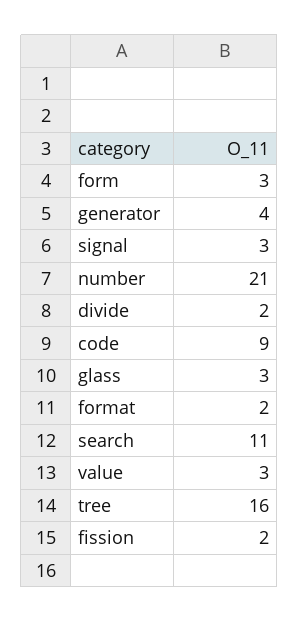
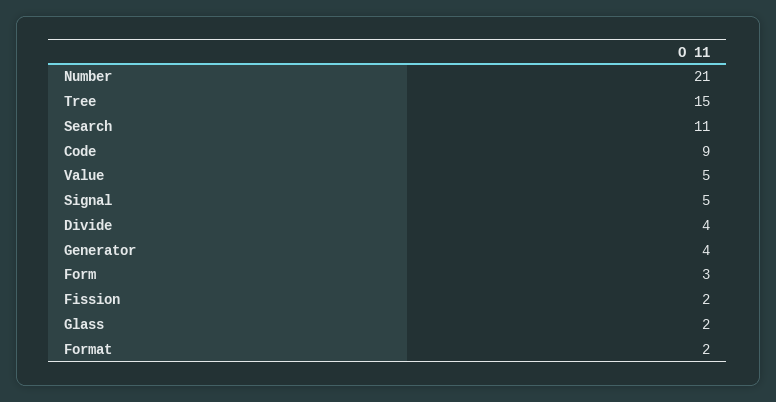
  {
    "form": 3,
    "generator": 4,
-   "signal": 3,
+   "signal": 5,
    "number": 21,
-   "divide": 2,
+   "divide": 4,
    "code": 9,
-   "glass": 3,
+   "glass": 2,
    "format": 2,
    "search": 11,
-   "value": 3,
+   "value": 5,
-   "tree": 16,
+   "tree": 15,
    "fission": 2
  }

